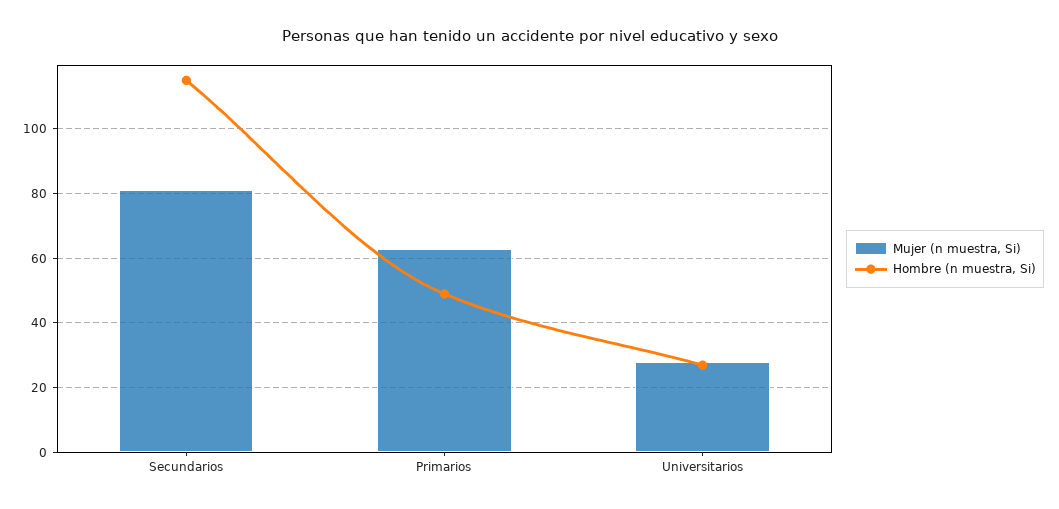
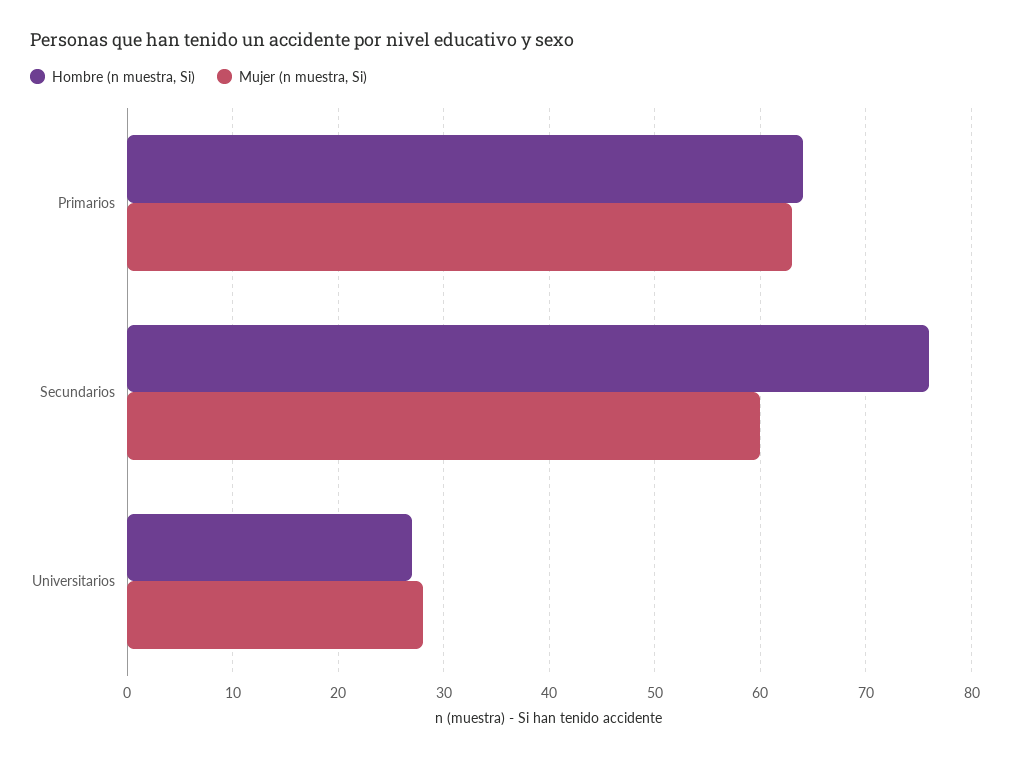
  {
    "Mujer (n muestra, Si)": {
-     "Secundarios": 80,
+     "Secundarios": 60,
      "Primarios": 63,
      "Universitarios": 28
    },
    "Hombre (n muestra, Si)": {
-     "Secundarios": 115,
+     "Secundarios": 76,
-     "Primarios": 50,
+     "Primarios": 64,
      "Universitarios": 27
    }
  }

